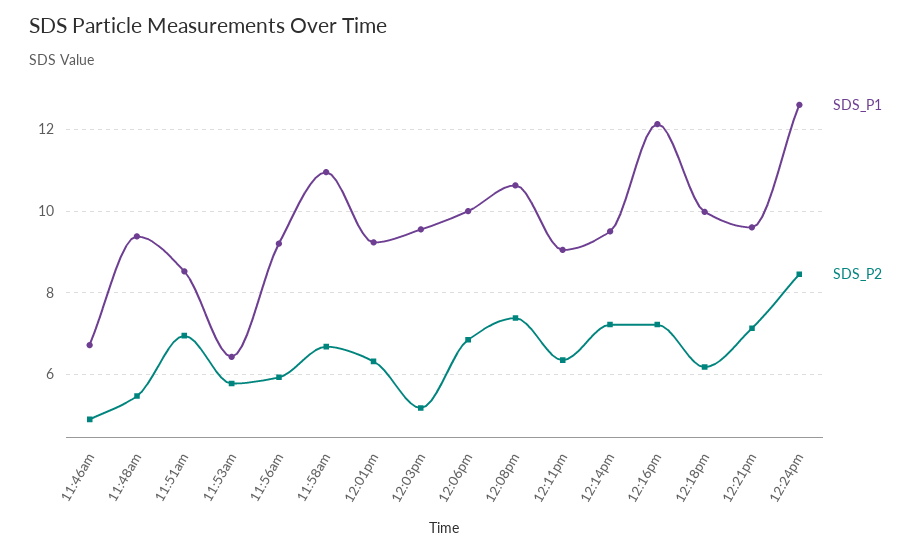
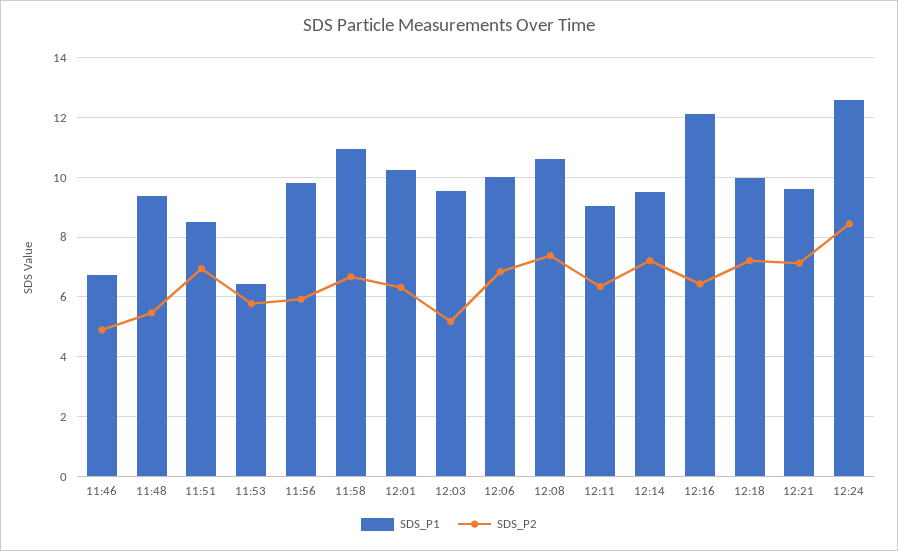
  {
    "SDS_P1": {
      "11:46am": 6.8,
      "11:48am": 9.4,
      "11:51am": 8.6,
      "11:53am": 6.4,
-     "11:56am": 9.2,
+     "11:56am": 9.75,
      "11:58am": 11,
-     "12:01pm": 9.2,
+     "12:01pm": 10.25,
      "12:03pm": 9.6,
      "12:06pm": 10,
      "12:08pm": 10.6,
      "12:11pm": 9,
      "12:14pm": 9.6,
      "12:16pm": 12.2,
      "12:18pm": 10,
      "12:21pm": 9.6,
      "12:24pm": 12.6
    },
    "SDS_P2": {
      "11:46am": 5,
      "11:48am": 5.4,
      "11:51am": 7,
      "11:53am": 5.8,
      "11:56am": 6,
      "11:58am": 6.6,
      "12:01pm": 6.4,
      "12:03pm": 5.2,
      "12:06pm": 6.8,
      "12:08pm": 7.4,
      "12:11pm": 6.4,
      "12:14pm": 7.2,
-     "12:16pm": 7.2,
+     "12:16pm": 6.5,
-     "12:18pm": 6.2,
+     "12:18pm": 7.25,
      "12:21pm": 7.2,
      "12:24pm": 8.4
    }
  }

